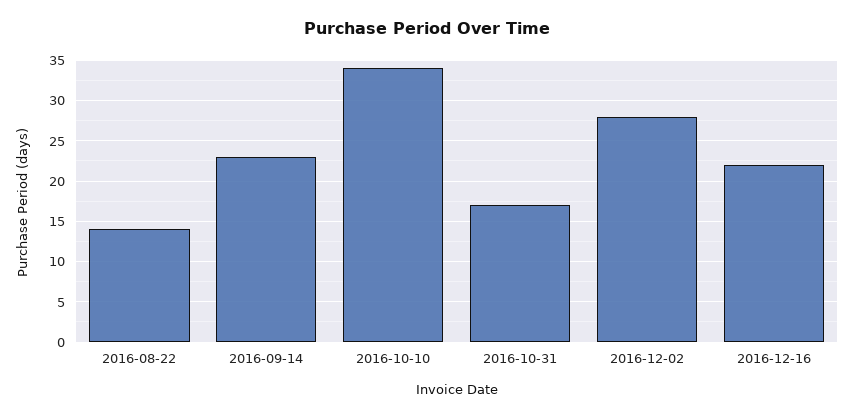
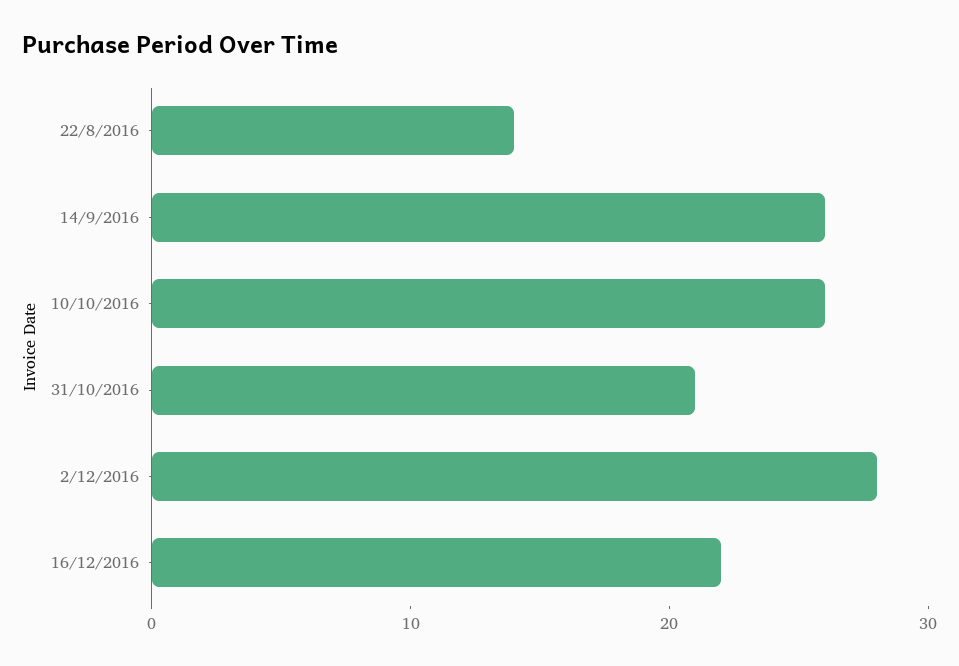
  {
    "2016-08-22": 14,
-   "2016-09-14": 23,
+   "2016-09-14": 26,
-   "2016-10-10": 34,
+   "2016-10-10": 26,
-   "2016-10-31": 17,
+   "2016-10-31": 21,
    "2016-12-02": 28,
    "2016-12-16": 22
  }

